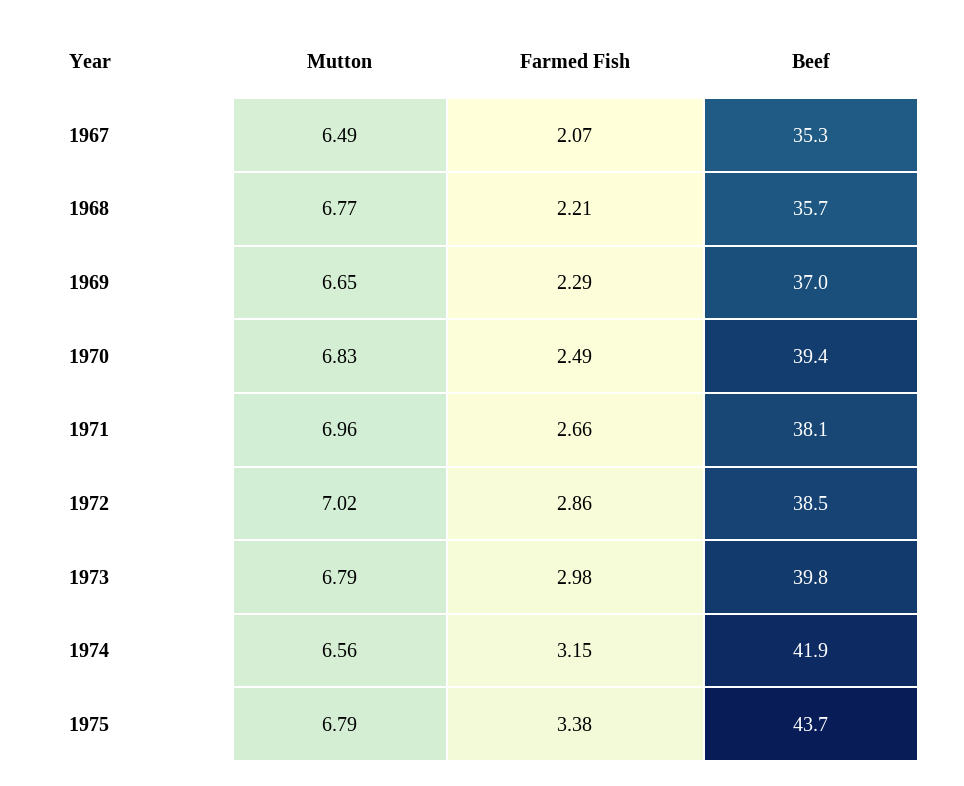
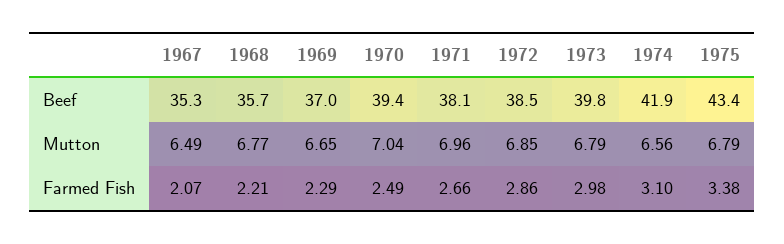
  {
    "Mutton": {
      "1967": 6.49,
      "1968": 6.77,
      "1969": 6.65,
-     "1970": 6.83,
+     "1970": 7.04,
      "1971": 6.96,
-     "1972": 7.02,
+     "1972": 6.85,
      "1973": 6.79,
      "1974": 6.56,
      "1975": 6.79
    },
    "Farmed Fish": {
      "1967": 2.07,
      "1968": 2.21,
      "1969": 2.29,
      "1970": 2.49,
      "1971": 2.66,
      "1972": 2.86,
      "1973": 2.98,
-     "1974": 3.15,
+     "1974": 3.1,
      "1975": 3.38
    },
    "Beef": {
      "1967": 35.3,
      "1968": 35.7,
      "1969": 37,
      "1970": 39.4,
      "1971": 38.1,
      "1972": 38.5,
      "1973": 39.8,
      "1974": 41.9,
-     "1975": 43.7
+     "1975": 43.4
    }
  }

